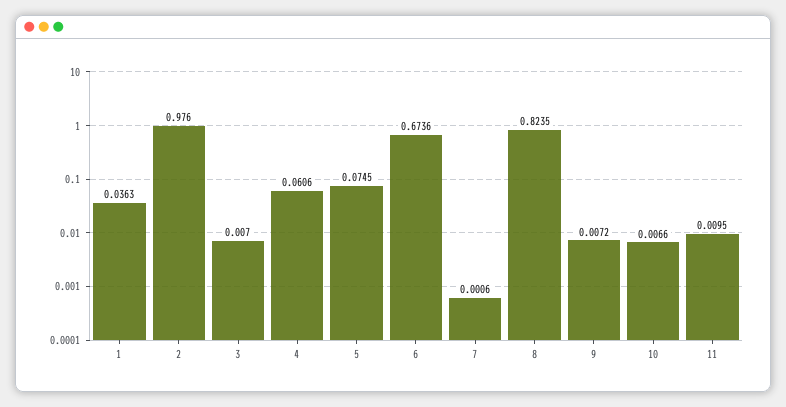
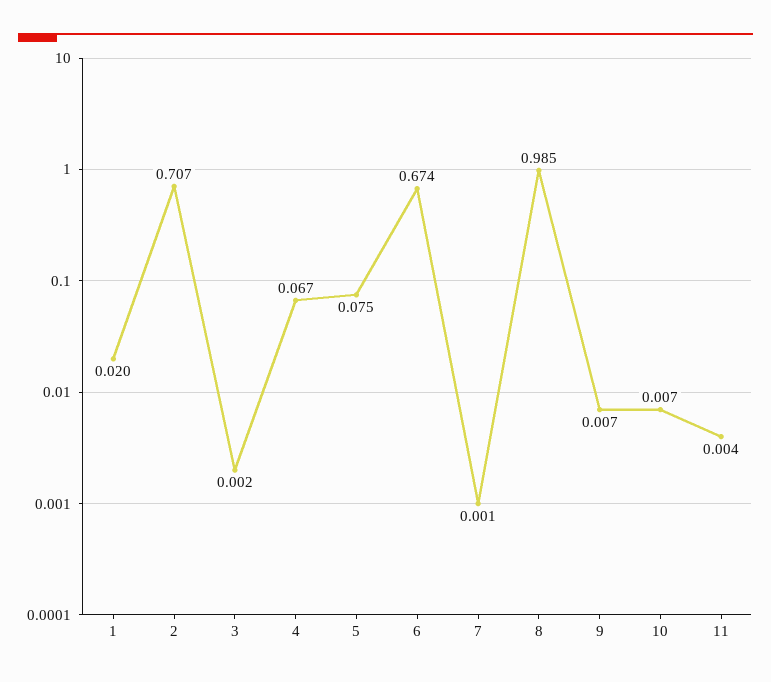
  {
-   "1": 0.0363,
+   "1": 0.02,
-   "2": 0.976,
+   "2": 0.707,
-   "3": 0.007,
+   "3": 0.002,
-   "4": 0.0606,
+   "4": 0.067,
    "5": 0.0745,
    "6": 0.6736,
    "7": 0.0006,
-   "8": 0.8235,
+   "8": 0.985,
    "9": 0.0072,
    "10": 0.0066,
-   "11": 0.0095
+   "11": 0.004
  }

